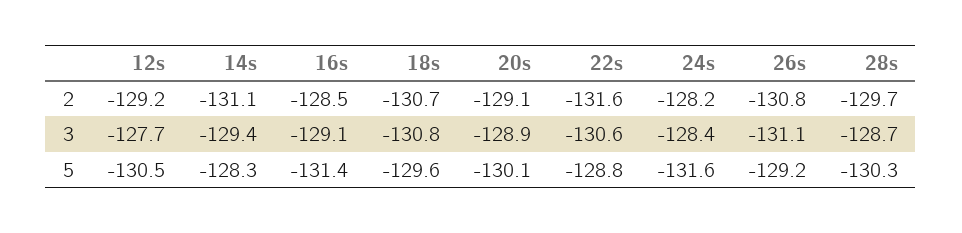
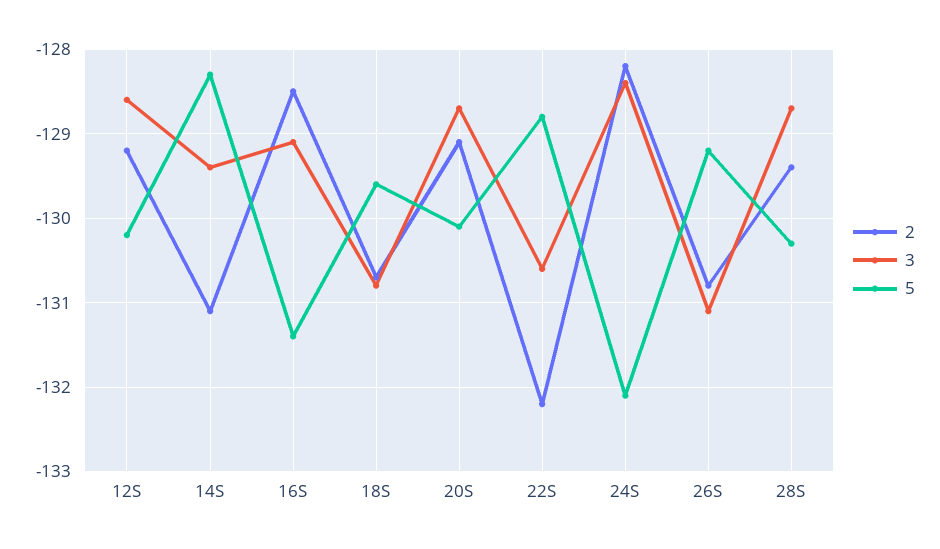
  {
    "2": {
      "12s": -129.2,
      "14s": -131.1,
      "16s": -128.5,
      "18s": -130.7,
      "20s": -129.1,
-     "22s": -131.6,
+     "22s": -132.2,
      "24s": -128.2,
      "26s": -130.8,
-     "28s": -129.7
+     "28s": -129.4
    },
    "3": {
-     "12s": -127.7,
+     "12s": -128.6,
      "14s": -129.4,
      "16s": -129.1,
      "18s": -130.8,
-     "20s": -128.9,
+     "20s": -128.7,
      "22s": -130.6,
      "24s": -128.4,
      "26s": -131.1,
      "28s": -128.7
    },
    "5": {
-     "12s": -130.5,
+     "12s": -130.2,
      "14s": -128.3,
      "16s": -131.4,
      "18s": -129.6,
      "20s": -130.1,
      "22s": -128.8,
-     "24s": -131.6,
+     "24s": -132.1,
      "26s": -129.2,
      "28s": -130.3
    }
  }

